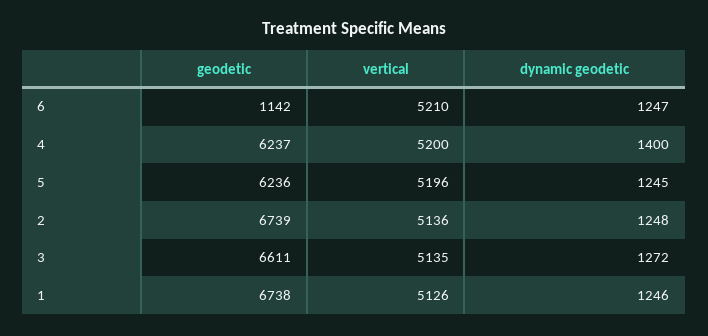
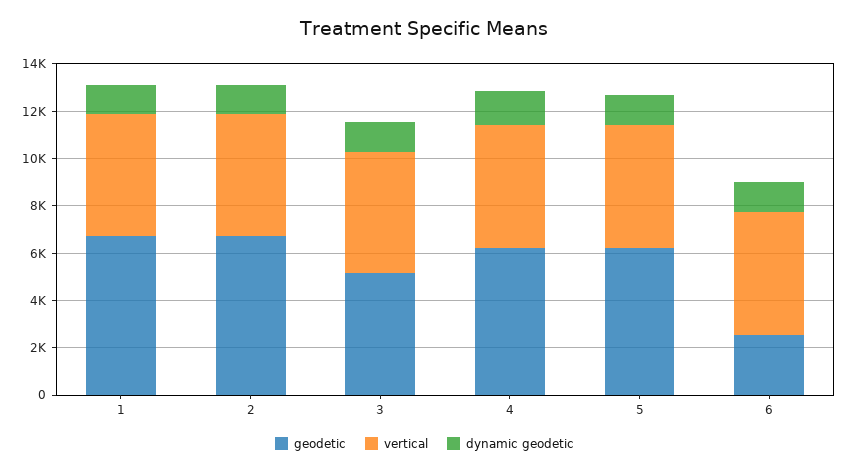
  {
    "geodetic": {
-     "6": 1142,
+     "6": 2500,
      "4": 6237,
      "5": 6236,
      "2": 6739,
-     "3": 6611,
+     "3": 5000,
      "1": 6738
    },
    "vertical": {
      "6": 5210,
      "4": 5200,
      "5": 5196,
      "2": 5136,
      "3": 5135,
      "1": 5126
    },
    "dynamic geodetic": {
      "6": 1247,
      "4": 1400,
      "5": 1245,
      "2": 1248,
      "3": 1272,
      "1": 1246
    }
  }

